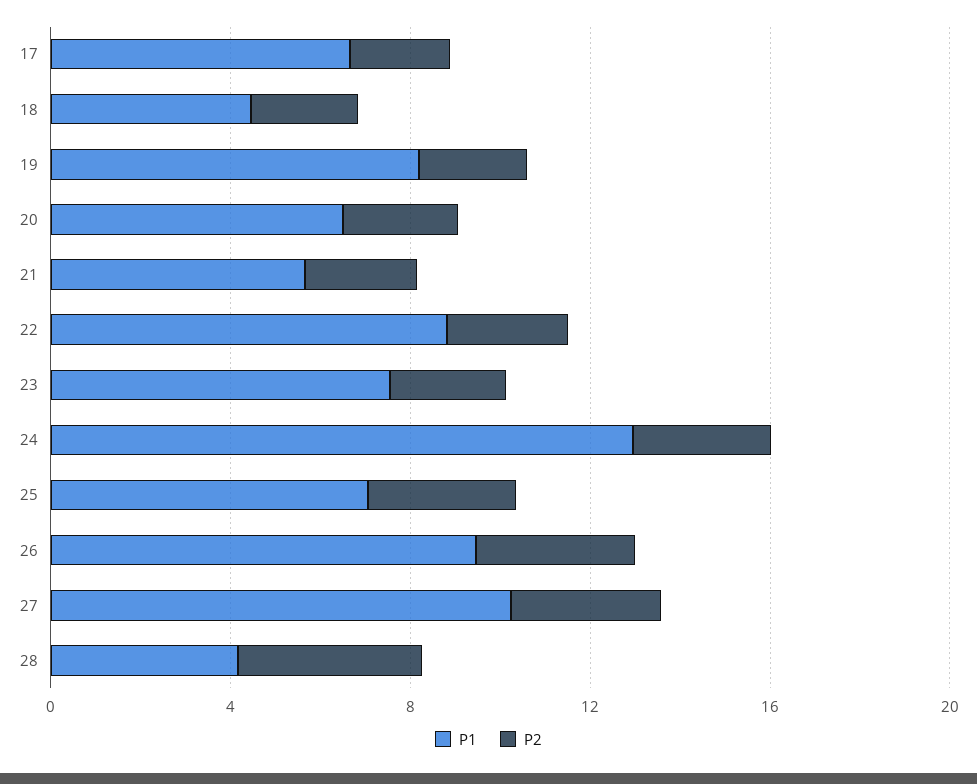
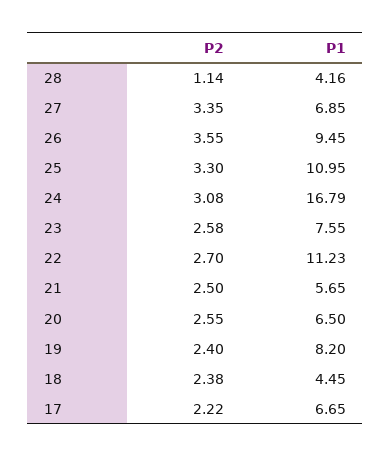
  {
    "P1": {
      "17": 6.65,
      "18": 4.45,
      "19": 8.2,
      "20": 6.5,
      "21": 5.65,
-     "22": 9,
+     "22": 11.23,
      "23": 7.55,
-     "24": 13,
+     "24": 16.79,
-     "25": 7,
+     "25": 10.95,
      "26": 9.45,
-     "27": 10,
+     "27": 6.85,
      "28": 4.16
    },
    "P2": {
      "17": 2.22,
      "18": 2.38,
      "19": 2.4,
      "20": 2.55,
      "21": 2.5,
      "22": 2.7,
      "23": 2.58,
      "24": 3.08,
      "25": 3.3,
      "26": 3.55,
      "27": 3.35,
-     "28": 4
+     "28": 1.14
    }
  }

